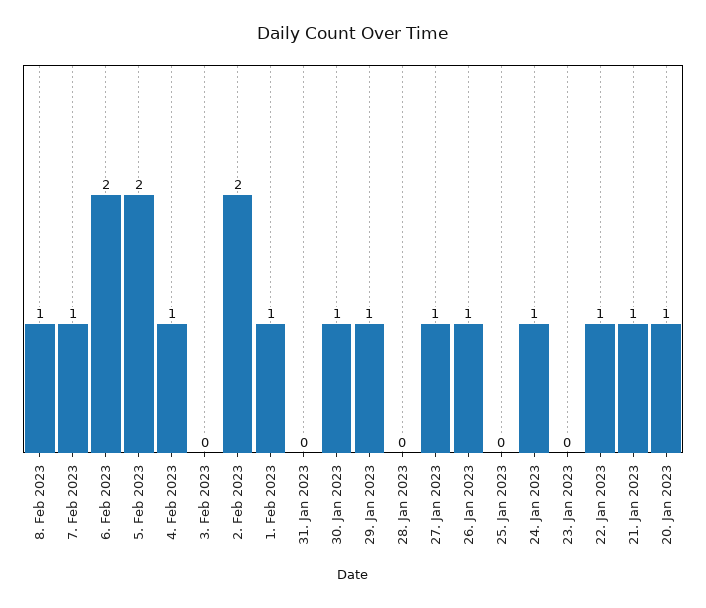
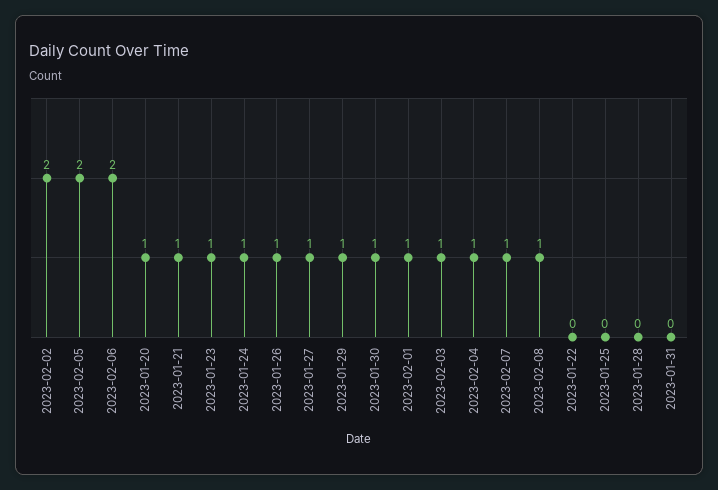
  {
    "8. Feb 2023": 1,
    "7. Feb 2023": 1,
    "6. Feb 2023": 2,
    "5. Feb 2023": 2,
    "4. Feb 2023": 1,
-   "3. Feb 2023": 0,
+   "3. Feb 2023": 1,
    "2. Feb 2023": 2,
    "1. Feb 2023": 1,
    "31. Jan 2023": 0,
    "30. Jan 2023": 1,
    "29. Jan 2023": 1,
    "28. Jan 2023": 0,
    "27. Jan 2023": 1,
    "26. Jan 2023": 1,
    "25. Jan 2023": 0,
    "24. Jan 2023": 1,
-   "23. Jan 2023": 0,
+   "23. Jan 2023": 1,
-   "22. Jan 2023": 1,
+   "22. Jan 2023": 0,
    "21. Jan 2023": 1,
    "20. Jan 2023": 1
  }

